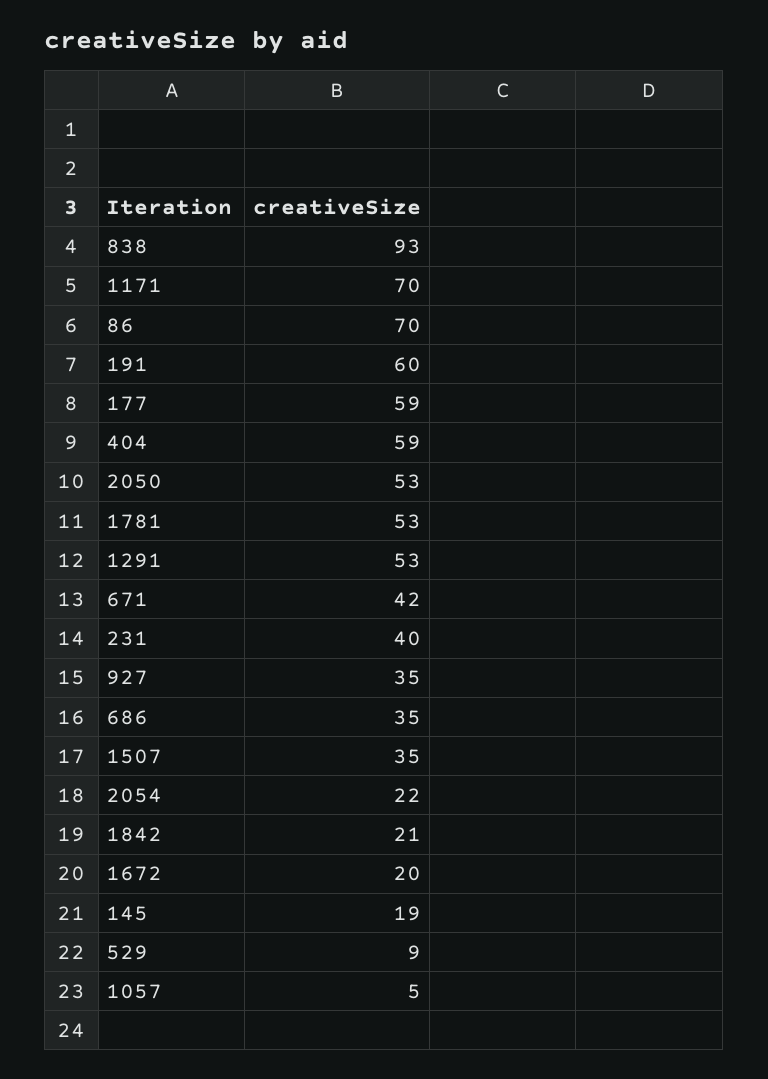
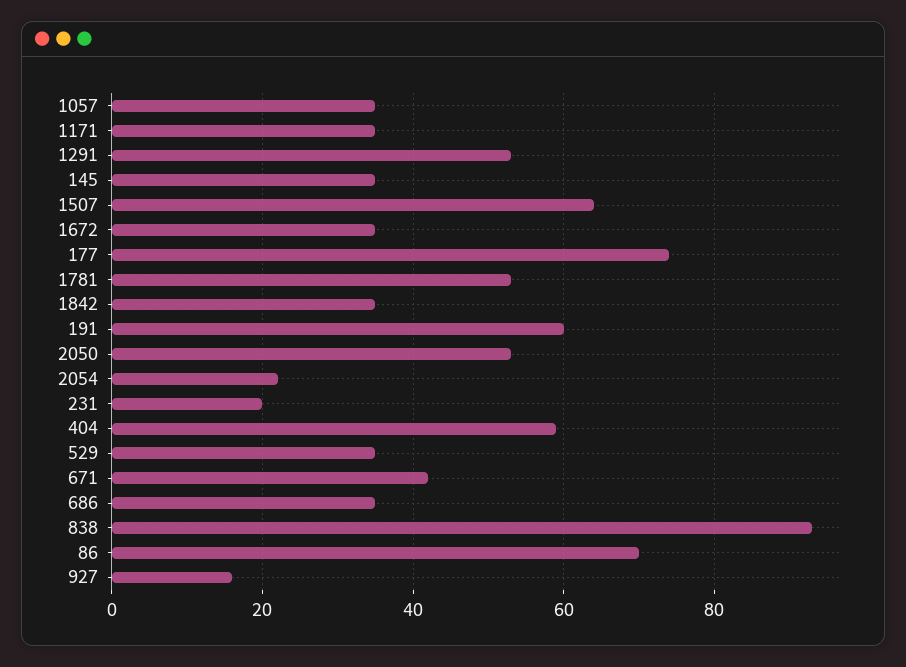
  {
    "838": 93,
-   "1171": 70,
+   "1171": 35,
    "86": 70,
    "191": 60,
-   "177": 59,
+   "177": 75,
    "404": 59,
    "2050": 53,
    "1781": 53,
    "1291": 53,
    "671": 42,
-   "231": 40,
+   "231": 20,
-   "927": 35,
+   "927": 15,
    "686": 35,
-   "1507": 35,
+   "1507": 65,
    "2054": 22,
-   "1842": 21,
+   "1842": 35,
-   "1672": 20,
+   "1672": 35,
-   "145": 19,
+   "145": 35,
-   "529": 9,
+   "529": 35,
-   "1057": 5
+   "1057": 35
  }

